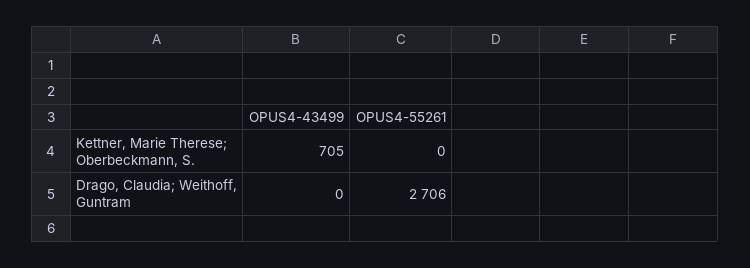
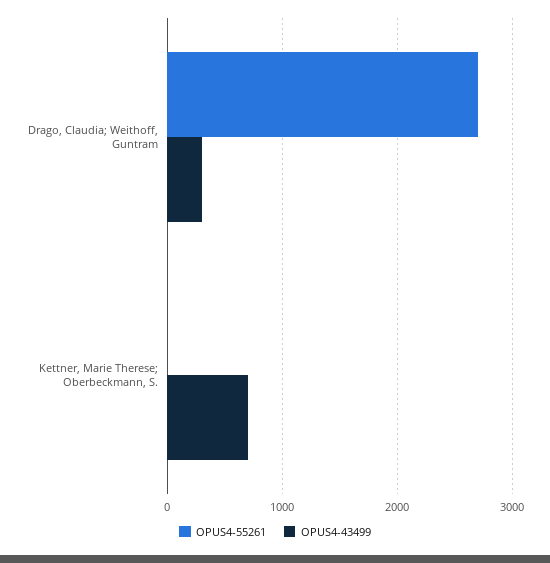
  {
    "OPUS4-43499": {
      "Kettner, Marie Therese; Oberbeckmann, S.": 705,
-     "Drago, Claudia; Weithoff, Guntram": 0
+     "Drago, Claudia; Weithoff, Guntram": 300
    },
    "OPUS4-55261": {
      "Kettner, Marie Therese; Oberbeckmann, S.": 0,
      "Drago, Claudia; Weithoff, Guntram": 2706
    }
  }

